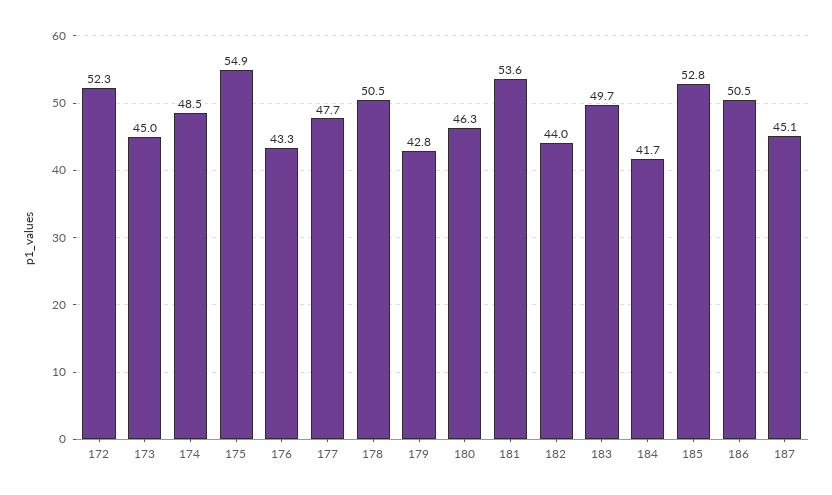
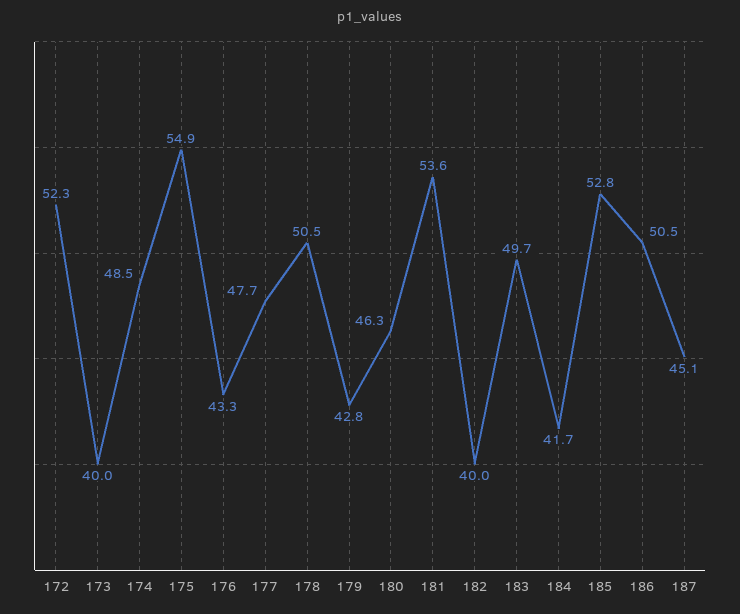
  {
    "172": 52.3,
-   "173": 45,
+   "173": 40,
    "174": 48.5,
    "175": 54.9,
    "176": 43.3,
    "177": 47.7,
    "178": 50.5,
    "179": 42.8,
    "180": 46.3,
    "181": 53.6,
-   "182": 44,
+   "182": 40,
    "183": 49.7,
    "184": 41.7,
    "185": 52.8,
    "186": 50.5,
    "187": 45.1
  }

